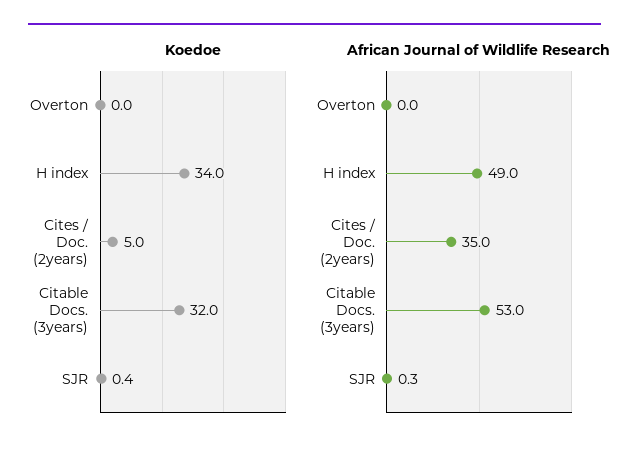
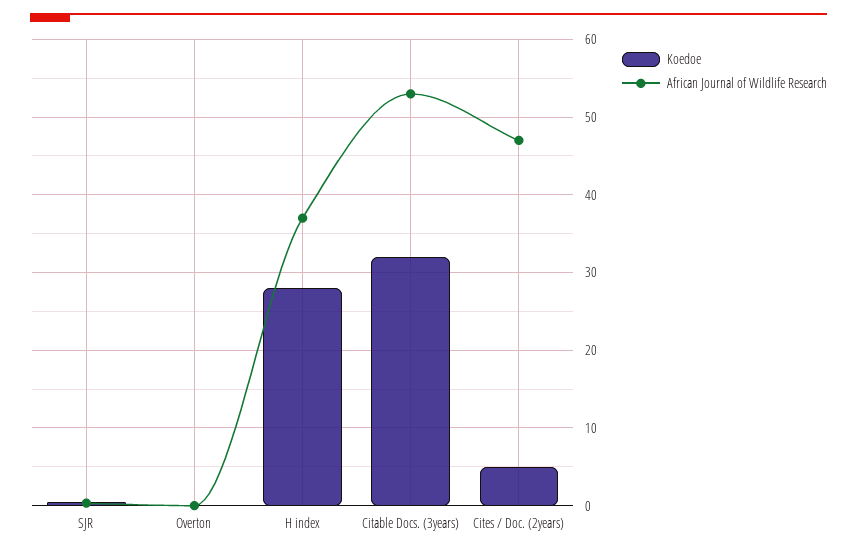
  {
    "Koedoe": {
      "Overton": 0,
-     "H index": 34,
+     "H index": 28,
      "Cites / Doc. (2years)": 5,
      "Citable Docs. (3years)": 32,
      "SJR": 0.4
    },
    "African Journal of Wildlife Research": {
      "Overton": 0,
-     "H index": 49,
+     "H index": 37,
-     "Cites / Doc. (2years)": 35,
+     "Cites / Doc. (2years)": 47,
      "Citable Docs. (3years)": 53,
      "SJR": 0.3
    }
  }

